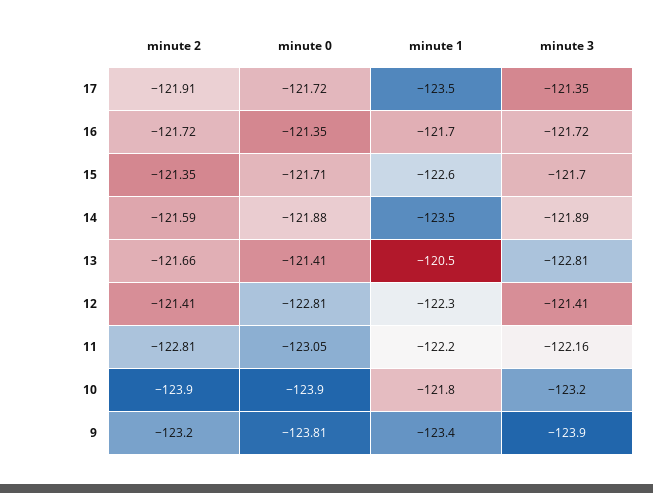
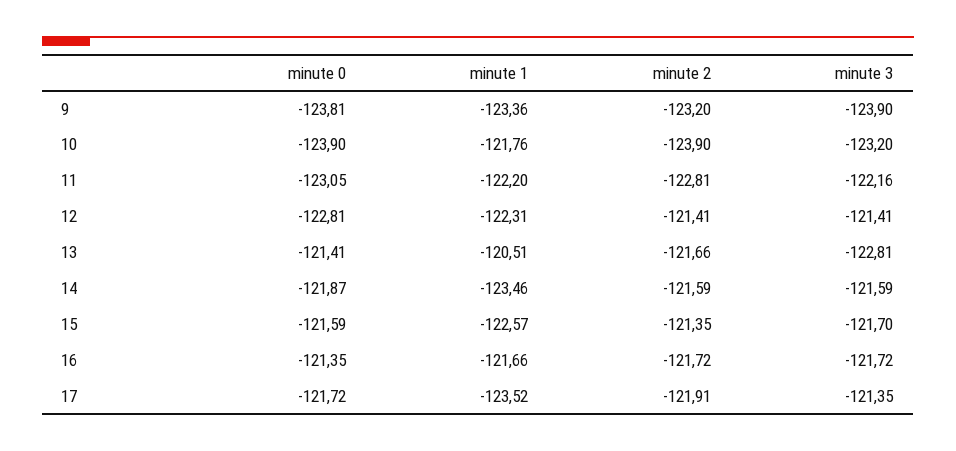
  {
    "minute 2": {
      "17": -121.91,
      "16": -121.72,
      "15": -121.35,
      "14": -121.59,
      "13": -121.66,
      "12": -121.41,
      "11": -122.81,
      "10": -123.9,
      "9": -123.2
    },
    "minute 0": {
      "17": -121.72,
      "16": -121.35,
-     "15": -121.71,
+     "15": -121.59,
-     "14": -121.88,
+     "14": -121.87,
      "13": -121.41,
      "12": -122.81,
      "11": -123.05,
      "10": -123.9,
      "9": -123.81
    },
    "minute 1": {
      "17": -123.52,
      "16": -121.66,
      "15": -122.57,
      "14": -123.46,
      "13": -120.51,
      "12": -122.31,
      "11": -122.2,
      "10": -121.76,
      "9": -123.36
    },
    "minute 3": {
      "17": -121.35,
      "16": -121.72,
      "15": -121.7,
-     "14": -121.89,
+     "14": -121.59,
      "13": -122.81,
      "12": -121.41,
      "11": -122.16,
      "10": -123.2,
      "9": -123.9
    }
  }

